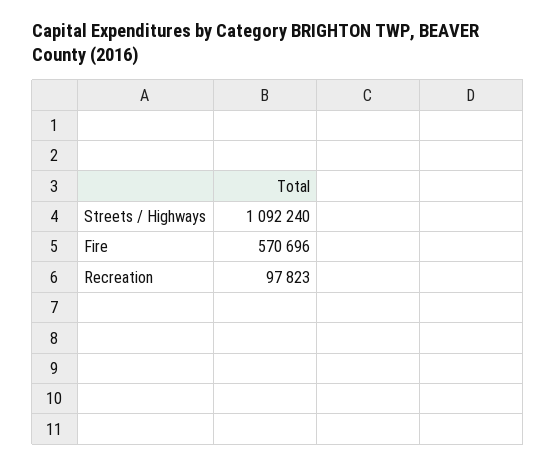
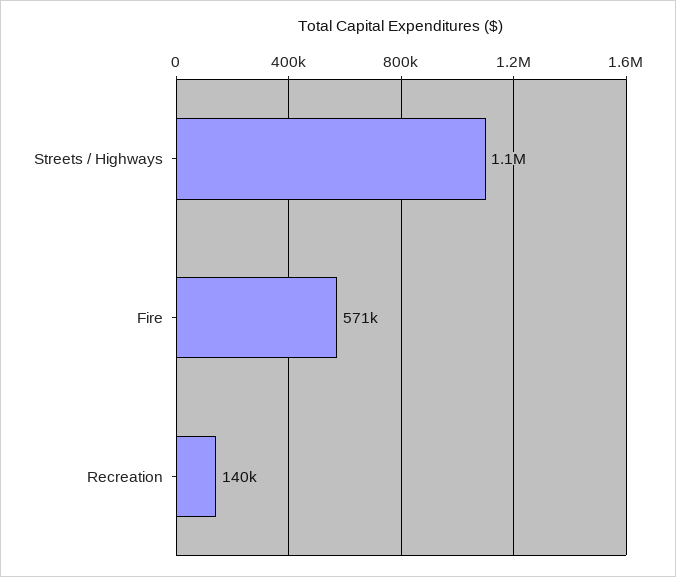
  {
    "Streets / Highways": 1092240,
    "Fire": 570696,
-   "Recreation": 97823
+   "Recreation": 140000
  }

